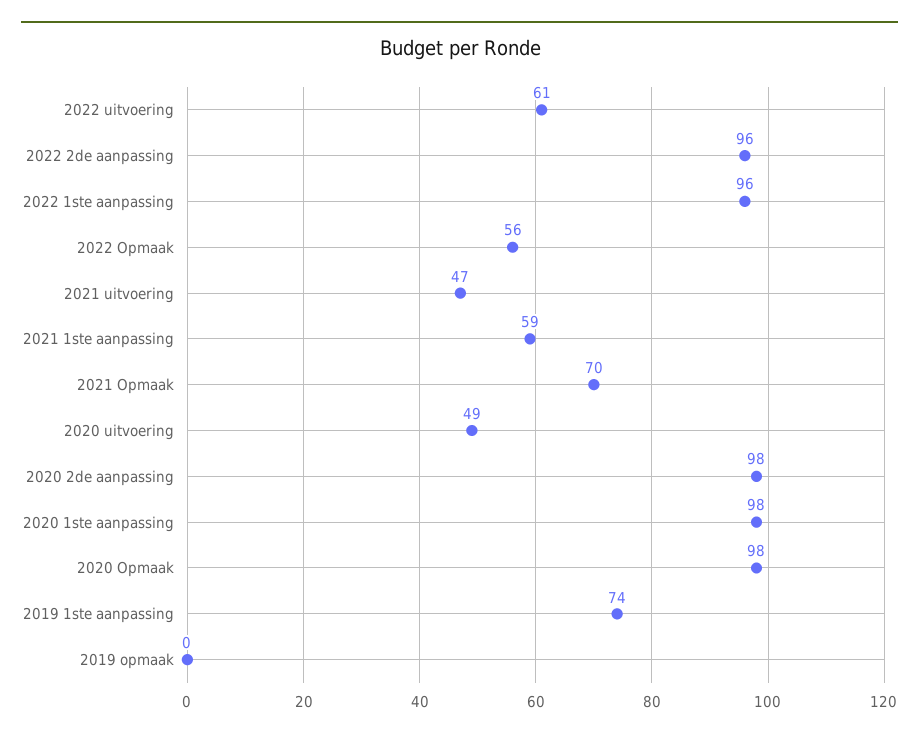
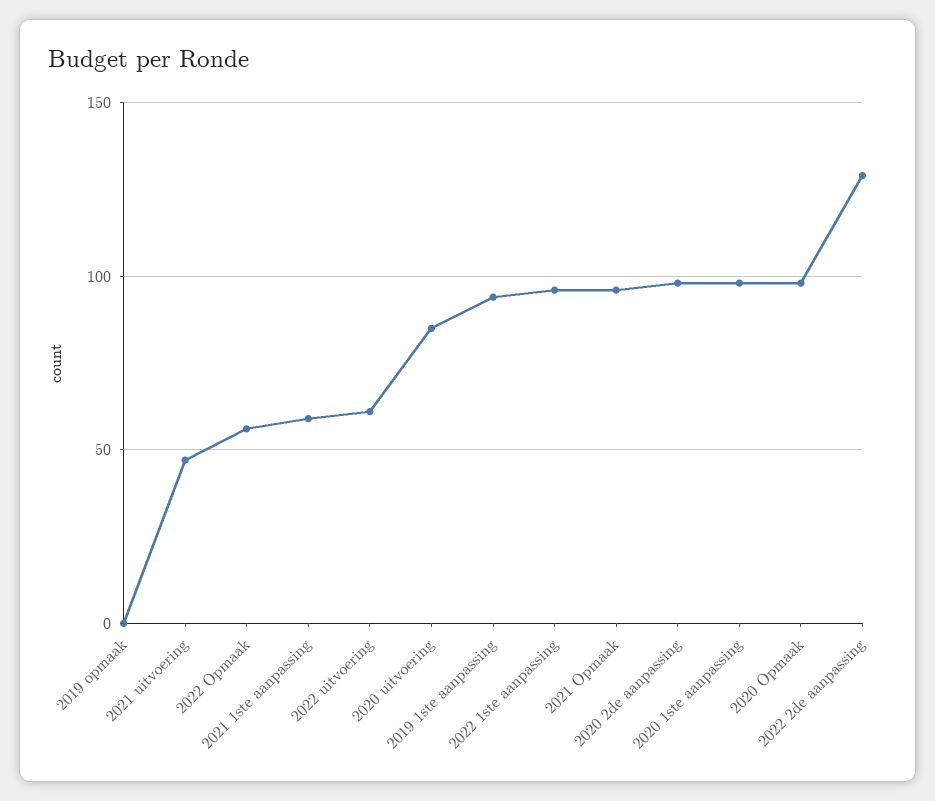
  {
    "2022 uitvoering": 61,
-   "2022 2de aanpassing": 96,
+   "2022 2de aanpassing": 130,
    "2022 1ste aanpassing": 96,
    "2022 Opmaak": 56,
    "2021 uitvoering": 47,
    "2021 1ste aanpassing": 59,
-   "2021 Opmaak": 70,
+   "2021 Opmaak": 95,
-   "2020 uitvoering": 49,
+   "2020 uitvoering": 85,
    "2020 2de aanpassing": 98,
    "2020 1ste aanpassing": 98,
    "2020 Opmaak": 98,
-   "2019 1ste aanpassing": 74,
+   "2019 1ste aanpassing": 95,
    "2019 opmaak": 0
  }

